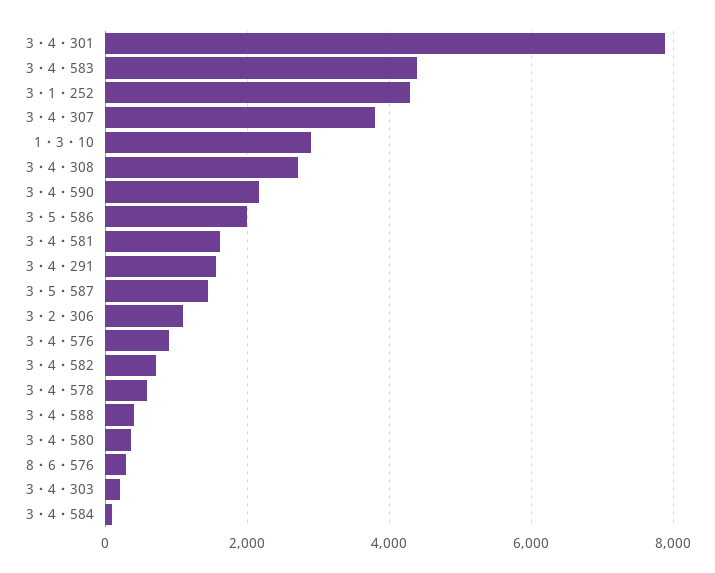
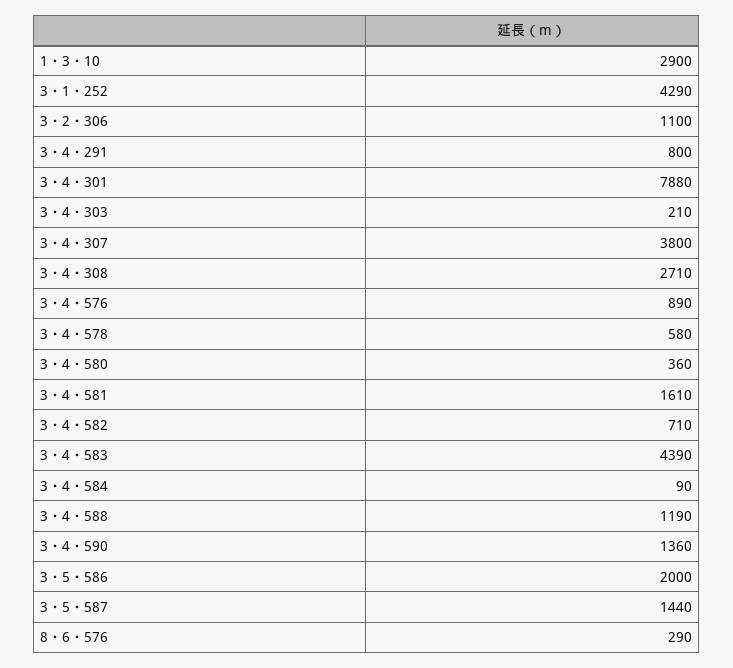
  {
    "3・4・301": 7880,
    "3・4・583": 4390,
    "3・1・252": 4290,
    "3・4・307": 3800,
    "1・3・10": 2900,
    "3・4・308": 2710,
-   "3・4・590": 2200,
+   "3・4・590": 1360,
    "3・5・586": 2000,
    "3・4・581": 1610,
-   "3・4・291": 1600,
+   "3・4・291": 800,
    "3・5・587": 1440,
    "3・2・306": 1100,
    "3・4・576": 890,
    "3・4・582": 710,
    "3・4・578": 580,
-   "3・4・588": 400,
+   "3・4・588": 1190,
    "3・4・580": 360,
    "8・6・576": 290,
    "3・4・303": 210,
    "3・4・584": 90
  }

